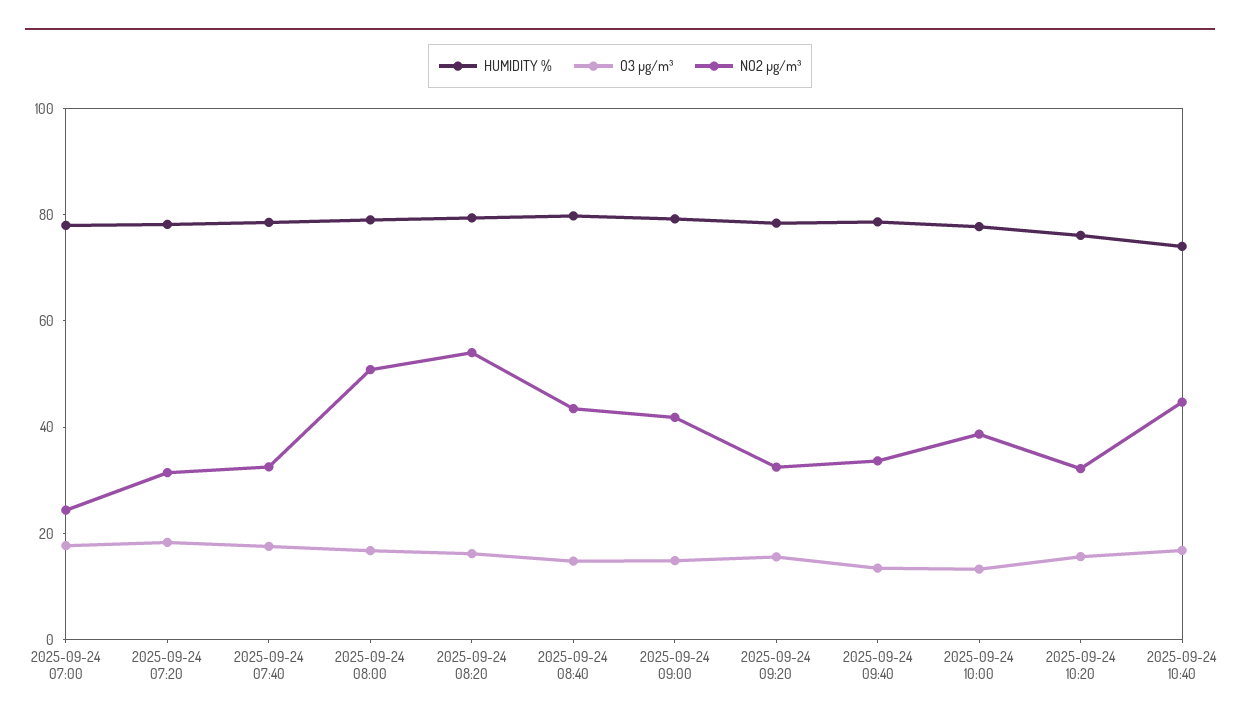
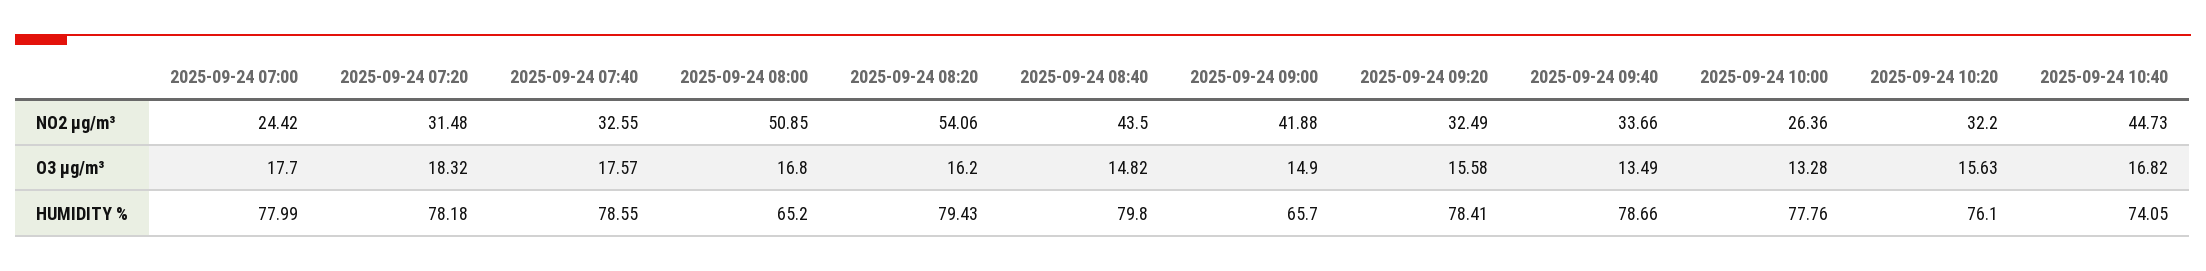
  {
    "HUMIDITY %": {
      "2025-09-24 07:00": 77.99,
      "2025-09-24 07:20": 78.18,
      "2025-09-24 07:40": 78.55,
-     "2025-09-24 08:00": 80,
+     "2025-09-24 08:00": 65.2,
      "2025-09-24 08:20": 79.43,
      "2025-09-24 08:40": 79.8,
-     "2025-09-24 09:00": 80,
+     "2025-09-24 09:00": 65.7,
      "2025-09-24 09:20": 78.41,
      "2025-09-24 09:40": 78.66,
      "2025-09-24 10:00": 77.76,
      "2025-09-24 10:20": 76.1,
      "2025-09-24 10:40": 74.05
    },
    "O3 µg/m³": {
      "2025-09-24 07:00": 17.7,
      "2025-09-24 07:20": 18.32,
      "2025-09-24 07:40": 17.57,
      "2025-09-24 08:00": 16.8,
      "2025-09-24 08:20": 16.2,
      "2025-09-24 08:40": 14.82,
      "2025-09-24 09:00": 14.9,
      "2025-09-24 09:20": 15.58,
      "2025-09-24 09:40": 13.49,
      "2025-09-24 10:00": 13.28,
      "2025-09-24 10:20": 15.63,
      "2025-09-24 10:40": 16.82
    },
    "NO2 µg/m³": {
      "2025-09-24 07:00": 24.42,
      "2025-09-24 07:20": 31.48,
      "2025-09-24 07:40": 32.55,
      "2025-09-24 08:00": 50.85,
      "2025-09-24 08:20": 54.06,
      "2025-09-24 08:40": 43.5,
      "2025-09-24 09:00": 41.88,
      "2025-09-24 09:20": 32.49,
      "2025-09-24 09:40": 33.66,
-     "2025-09-24 10:00": 40,
+     "2025-09-24 10:00": 26.36,
      "2025-09-24 10:20": 32.2,
      "2025-09-24 10:40": 44.73
    }
  }

